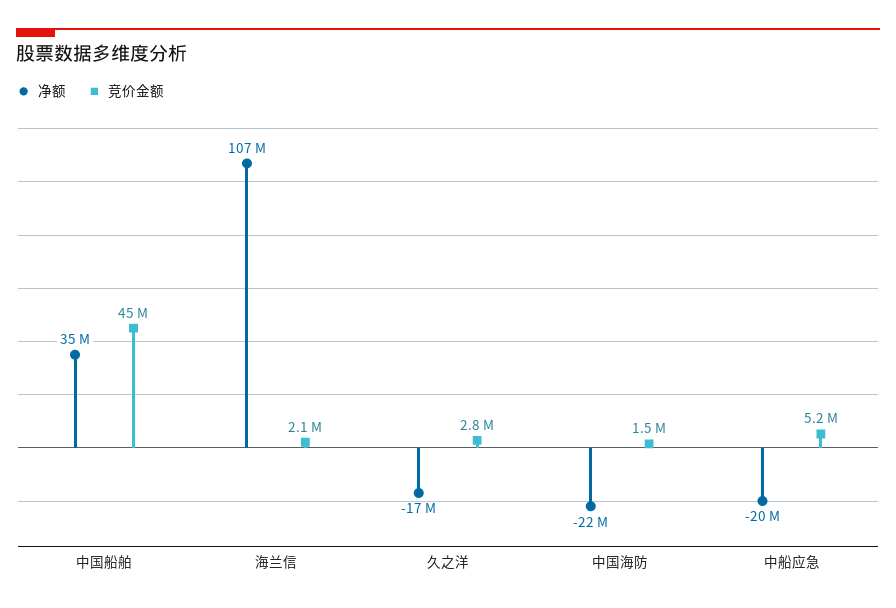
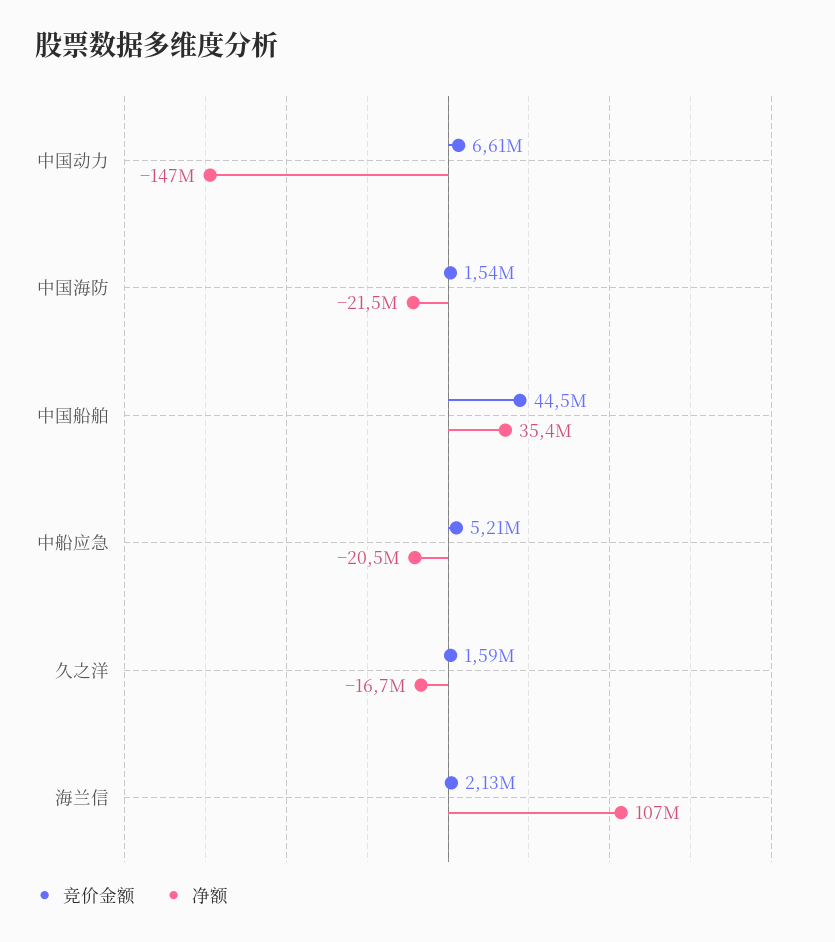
  {
    "净额": {
      "中国船舶": 35400000,
      "海兰信": 107000000,
      "久之洋": -16700000,
      "中国海防": -21500000,
-     "中船应急": -20500000
+     "中船应急": -20500000,
+     "中国动力": -147000000
    },
    "竞价金额": {
      "中国船舶": 44500000,
      "海兰信": 2130000,
-     "久之洋": 2800000,
+     "久之洋": 1590000,
      "中国海防": 1540000,
-     "中船应急": 5210000
+     "中船应急": 5210000,
+     "中国动力": 6610000
    }
  }

